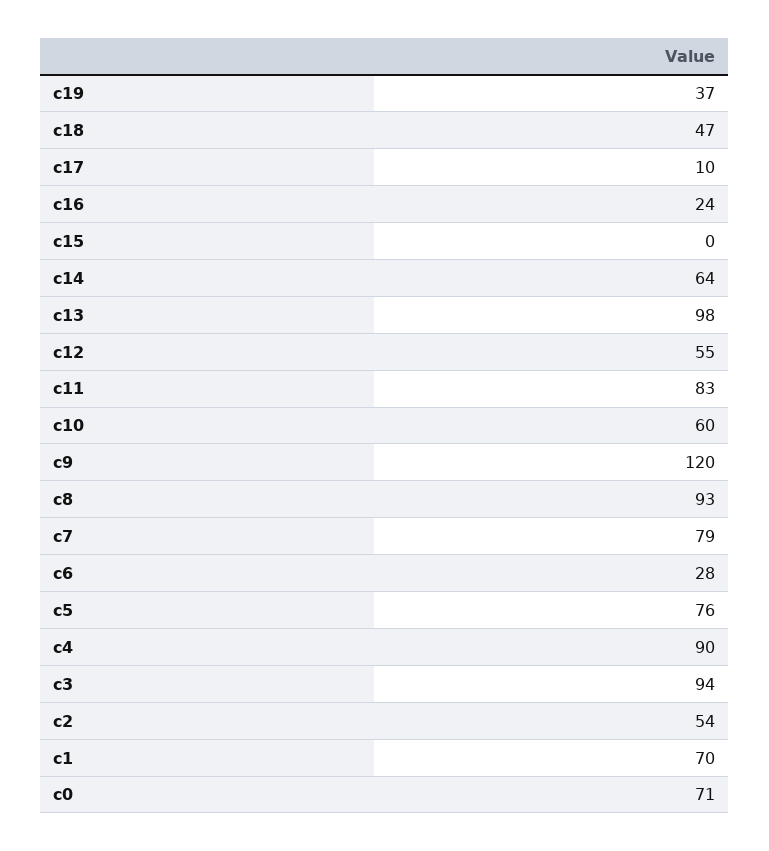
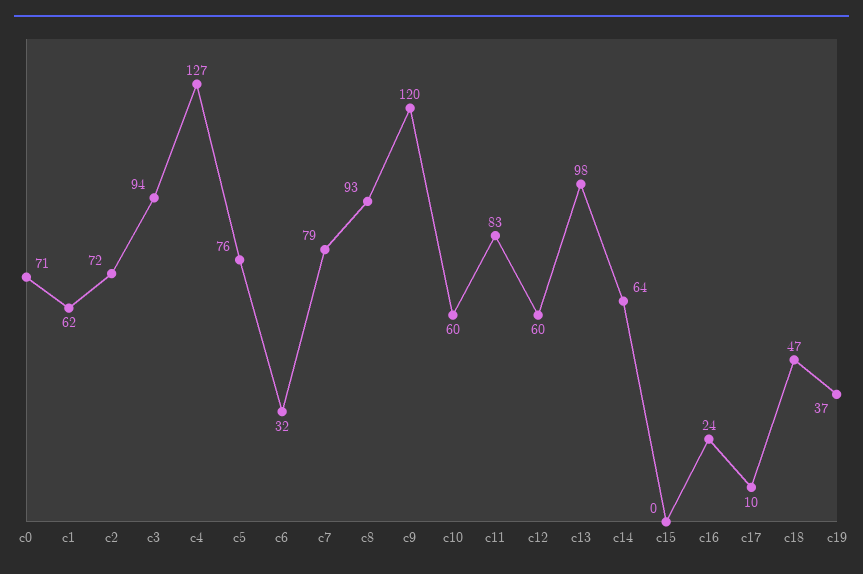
  {
    "c19": 37,
    "c18": 47,
    "c17": 10,
    "c16": 24,
    "c15": 0,
    "c14": 64,
    "c13": 98,
-   "c12": 55,
+   "c12": 60,
    "c11": 83,
    "c10": 60,
    "c9": 120,
    "c8": 93,
    "c7": 79,
-   "c6": 28,
+   "c6": 32,
    "c5": 76,
-   "c4": 90,
+   "c4": 127,
    "c3": 94,
-   "c2": 54,
+   "c2": 72,
-   "c1": 70,
+   "c1": 62,
    "c0": 71
  }

